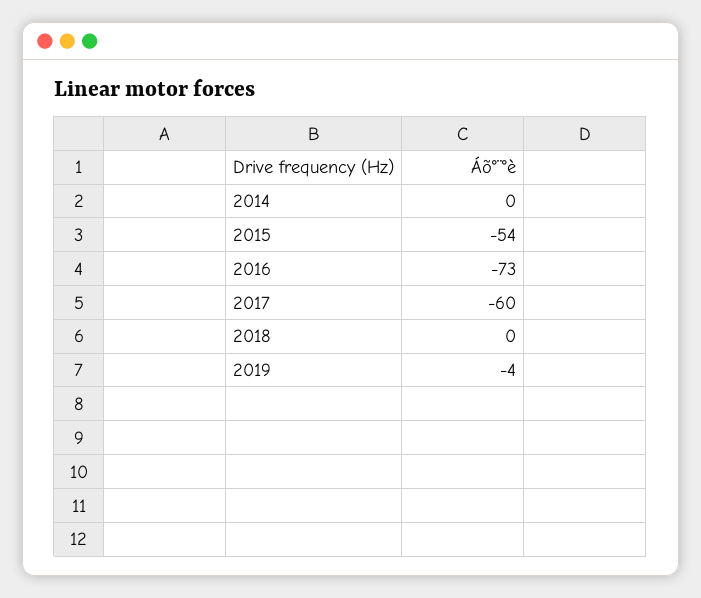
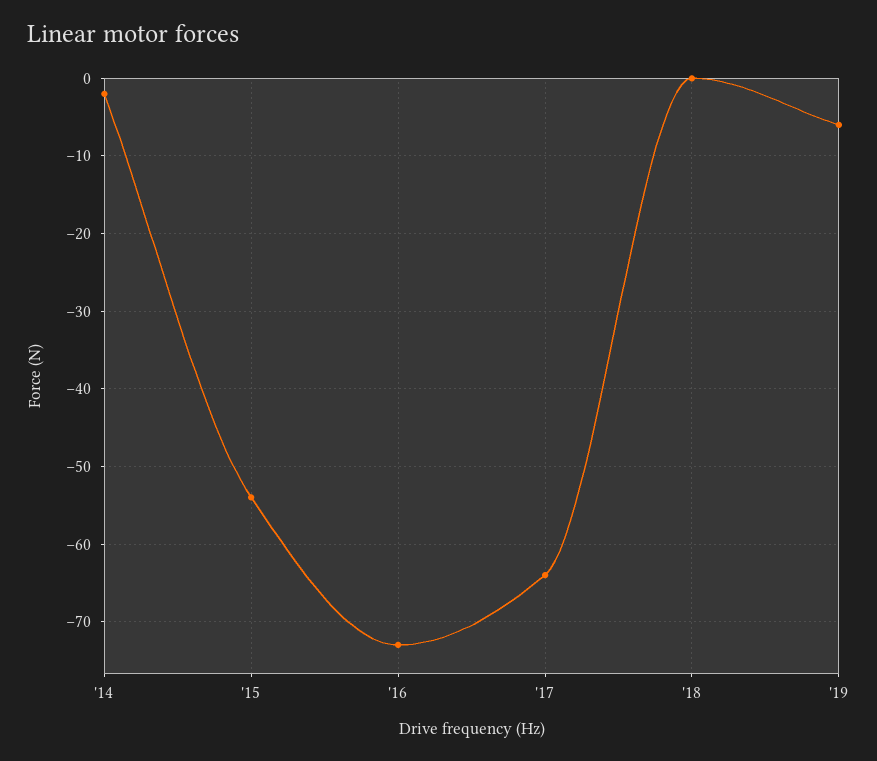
  {
-   "2014": 0,
+   "2014": -2,
    "2015": -54,
    "2016": -73,
-   "2017": -60,
+   "2017": -64,
    "2018": 0,
-   "2019": -4
+   "2019": -6
  }

